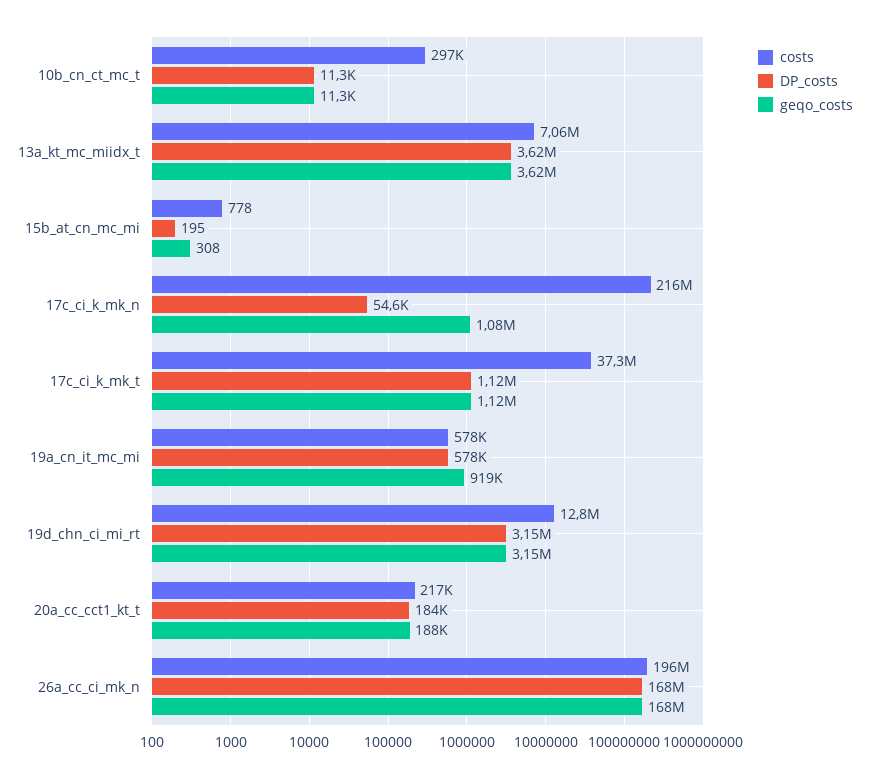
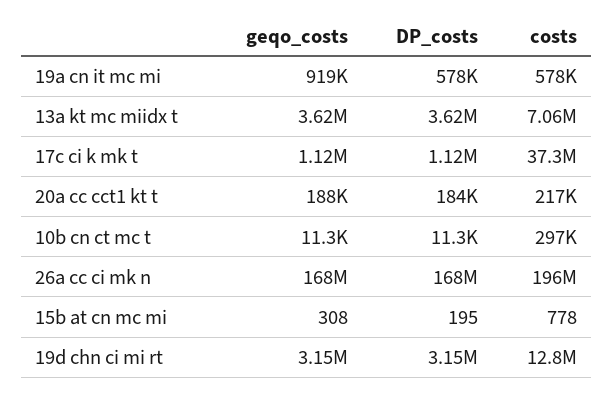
  {
    "costs": {
      "10b_cn_ct_mc_t": 297000,
      "13a_kt_mc_miidx_t": 7060000,
      "15b_at_cn_mc_mi": 778,
-     "17c_ci_k_mk_n": 216000000,
      "17c_ci_k_mk_t": 37300000,
      "19a_cn_it_mc_mi": 578000,
      "19d_chn_ci_mi_rt": 12800000,
      "20a_cc_cct1_kt_t": 217000,
      "26a_cc_ci_mk_n": 196000000
    },
    "DP_costs": {
      "10b_cn_ct_mc_t": 11300,
      "13a_kt_mc_miidx_t": 3620000,
      "15b_at_cn_mc_mi": 195,
-     "17c_ci_k_mk_n": 54600,
      "17c_ci_k_mk_t": 1120000,
      "19a_cn_it_mc_mi": 578000,
      "19d_chn_ci_mi_rt": 3150000,
      "20a_cc_cct1_kt_t": 184000,
      "26a_cc_ci_mk_n": 168000000
    },
    "geqo_costs": {
      "10b_cn_ct_mc_t": 11300,
      "13a_kt_mc_miidx_t": 3620000,
      "15b_at_cn_mc_mi": 308,
-     "17c_ci_k_mk_n": 1080000,
      "17c_ci_k_mk_t": 1120000,
      "19a_cn_it_mc_mi": 919000,
      "19d_chn_ci_mi_rt": 3150000,
      "20a_cc_cct1_kt_t": 188000,
      "26a_cc_ci_mk_n": 168000000
    }
  }

